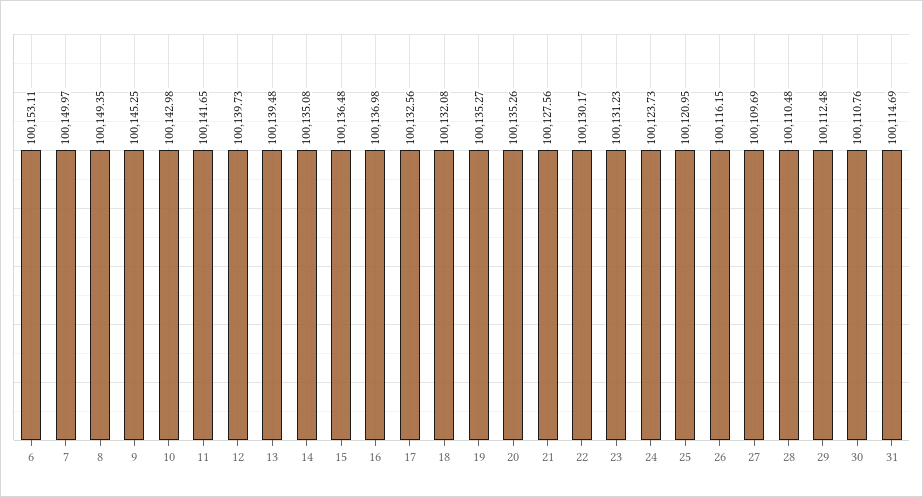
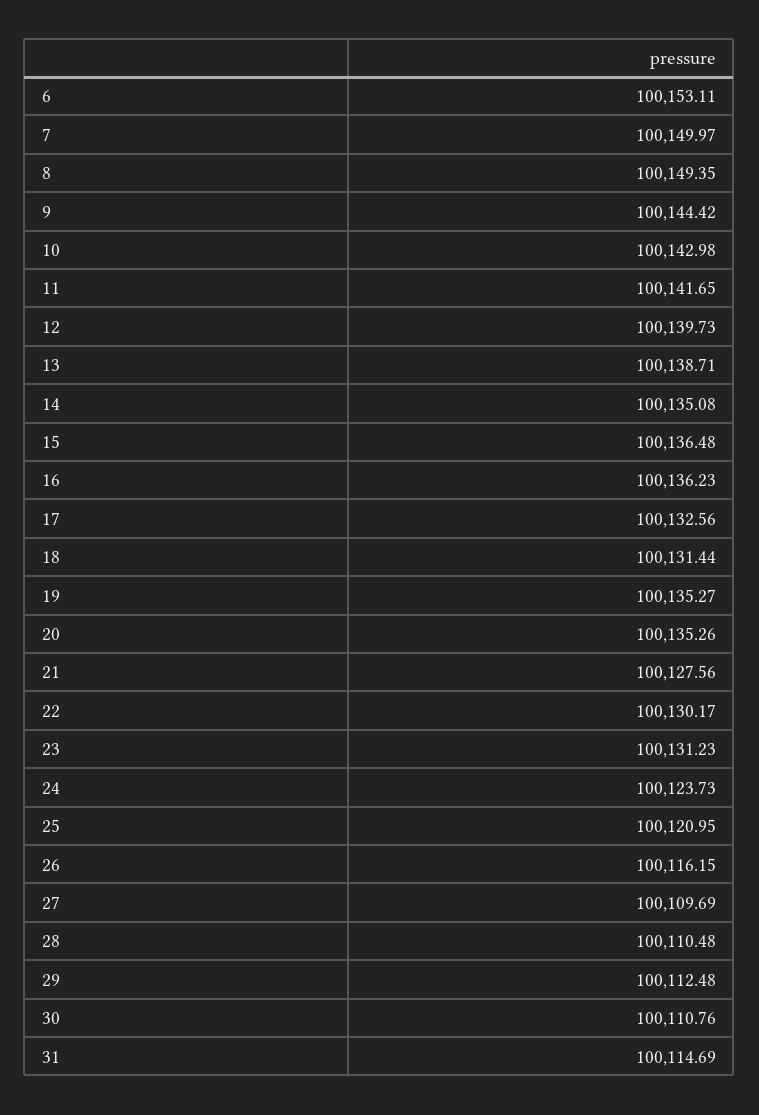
  {
    "6": 100153.11,
    "7": 100149.97,
    "8": 100149.35,
-   "9": 100145.25,
+   "9": 100144.42,
    "10": 100142.98,
    "11": 100141.65,
    "12": 100139.73,
-   "13": 100139.48,
+   "13": 100138.71,
    "14": 100135.08,
    "15": 100136.48,
-   "16": 100136.98,
+   "16": 100136.23,
    "17": 100132.56,
-   "18": 100132.08,
+   "18": 100131.44,
    "19": 100135.27,
    "20": 100135.26,
    "21": 100127.56,
    "22": 100130.17,
    "23": 100131.23,
    "24": 100123.73,
    "25": 100120.95,
    "26": 100116.15,
    "27": 100109.69,
    "28": 100110.48,
    "29": 100112.48,
    "30": 100110.76,
    "31": 100114.69
  }

